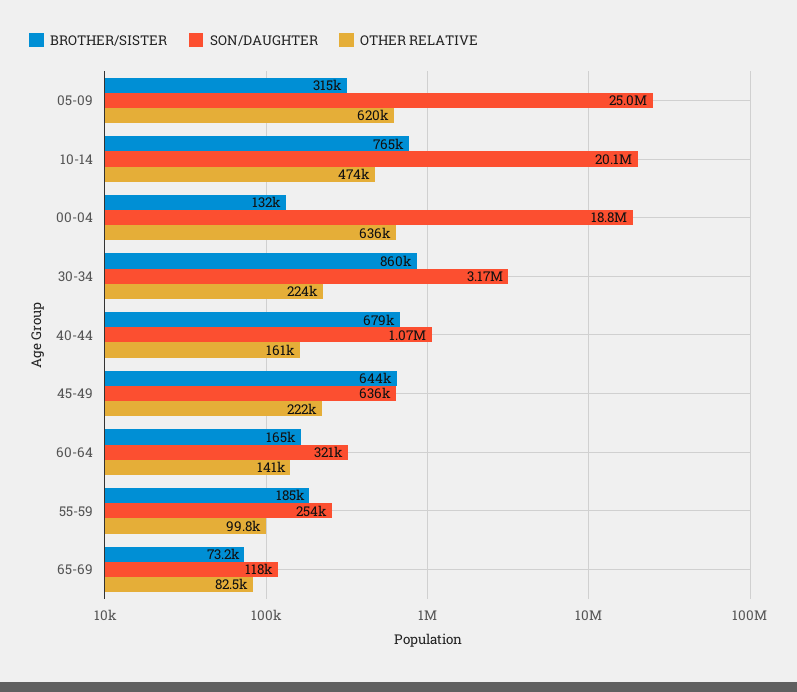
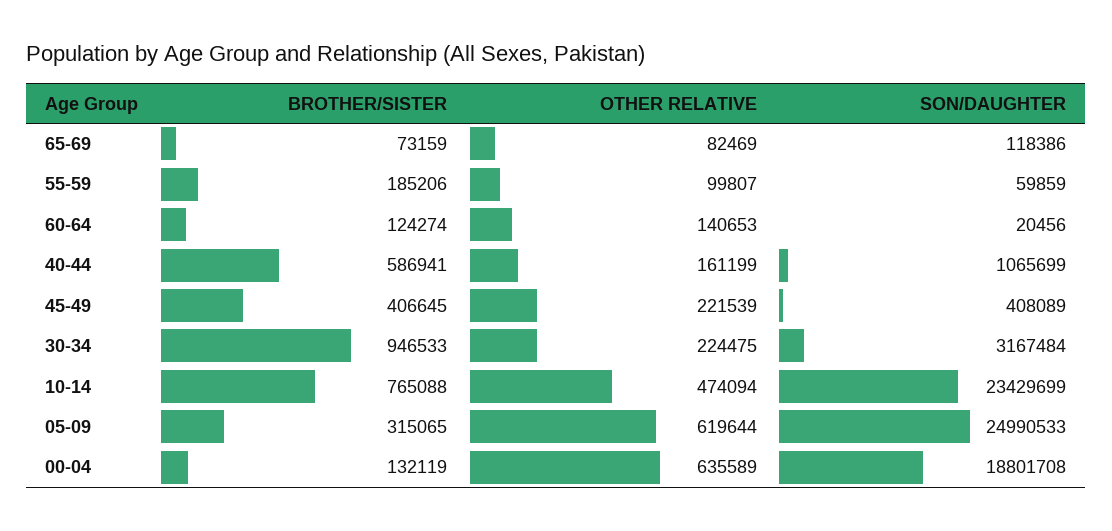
  {
    "BROTHER/SISTER": {
      "05-09": 315065,
      "10-14": 765088,
      "00-04": 132119,
-     "30-34": 860000,
+     "30-34": 946533,
-     "40-44": 679000,
+     "40-44": 586941,
-     "45-49": 644000,
+     "45-49": 406645,
-     "60-64": 165000,
+     "60-64": 124274,
      "55-59": 185206,
      "65-69": 73159
    },
    "SON/DAUGHTER": {
      "05-09": 24990533,
-     "10-14": 20100000,
+     "10-14": 23429699,
      "00-04": 18801708,
      "30-34": 3167484,
      "40-44": 1065699,
-     "45-49": 636000,
+     "45-49": 408089,
-     "60-64": 321000,
+     "60-64": 20456,
-     "55-59": 254000,
+     "55-59": 59859,
      "65-69": 118386
    },
    "OTHER RELATIVE": {
      "05-09": 619644,
      "10-14": 474094,
      "00-04": 635589,
      "30-34": 224475,
      "40-44": 161199,
      "45-49": 221539,
      "60-64": 140653,
      "55-59": 99807,
      "65-69": 82469
    }
  }

